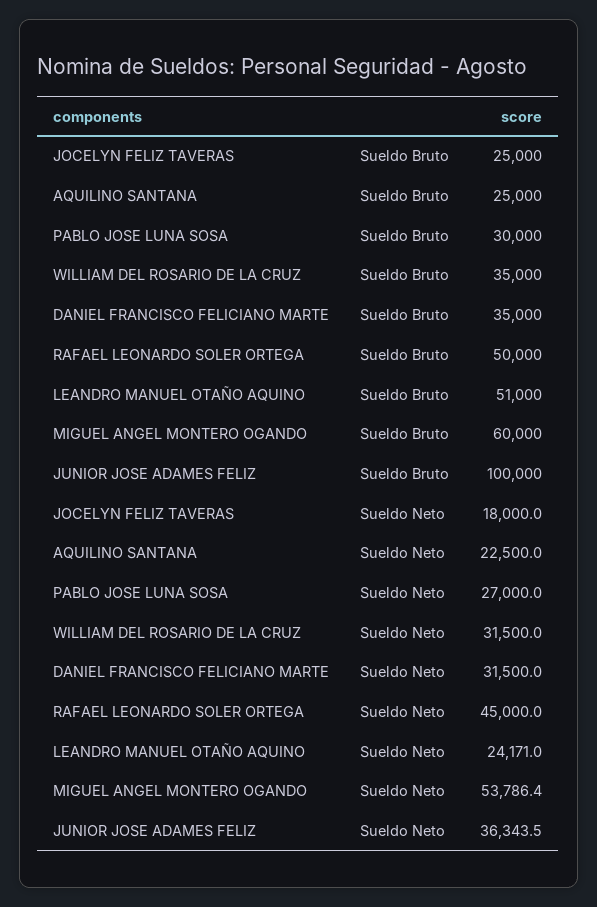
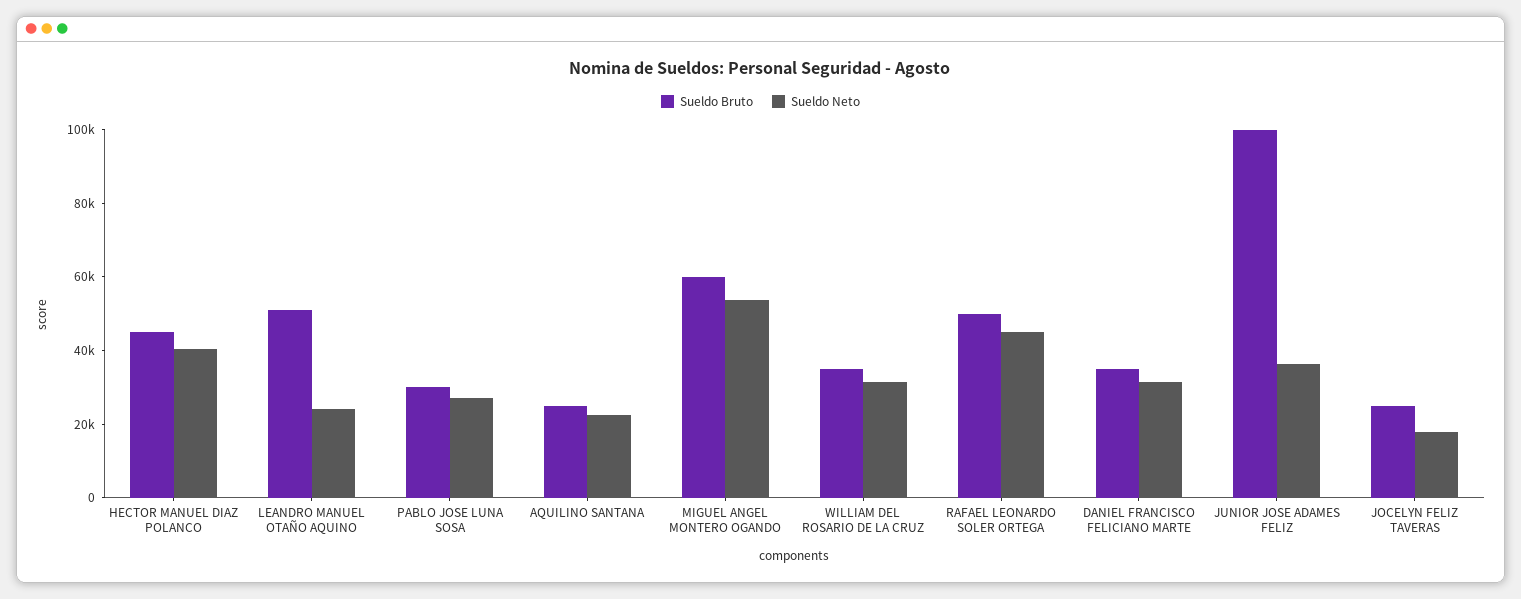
  {
    "Sueldo Bruto": {
      "JOCELYN FELIZ TAVERAS": 25000,
      "AQUILINO SANTANA": 25000,
      "PABLO JOSE LUNA SOSA": 30000,
      "WILLIAM DEL ROSARIO DE LA CRUZ": 35000,
      "DANIEL FRANCISCO FELICIANO MARTE": 35000,
      "RAFAEL LEONARDO SOLER ORTEGA": 50000,
      "LEANDRO MANUEL OTAÑO AQUINO": 51000,
      "MIGUEL ANGEL MONTERO OGANDO": 60000,
-     "JUNIOR JOSE ADAMES FELIZ": 100000
+     "JUNIOR JOSE ADAMES FELIZ": 100000,
+     "HECTOR MANUEL DIAZ POLANCO": 45000
    },
    "Sueldo Neto": {
      "JOCELYN FELIZ TAVERAS": 18000,
      "AQUILINO SANTANA": 22500,
      "PABLO JOSE LUNA SOSA": 27000,
      "WILLIAM DEL ROSARIO DE LA CRUZ": 31500,
      "DANIEL FRANCISCO FELICIANO MARTE": 31500,
      "RAFAEL LEONARDO SOLER ORTEGA": 45000,
      "LEANDRO MANUEL OTAÑO AQUINO": 24171,
      "MIGUEL ANGEL MONTERO OGANDO": 53786.4,
-     "JUNIOR JOSE ADAMES FELIZ": 36343.5
+     "JUNIOR JOSE ADAMES FELIZ": 36343.5,
+     "HECTOR MANUEL DIAZ POLANCO": 40000
    }
  }

